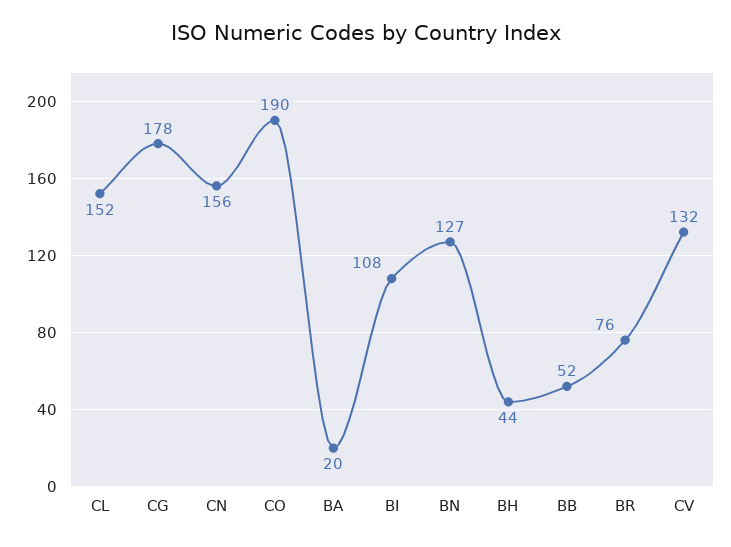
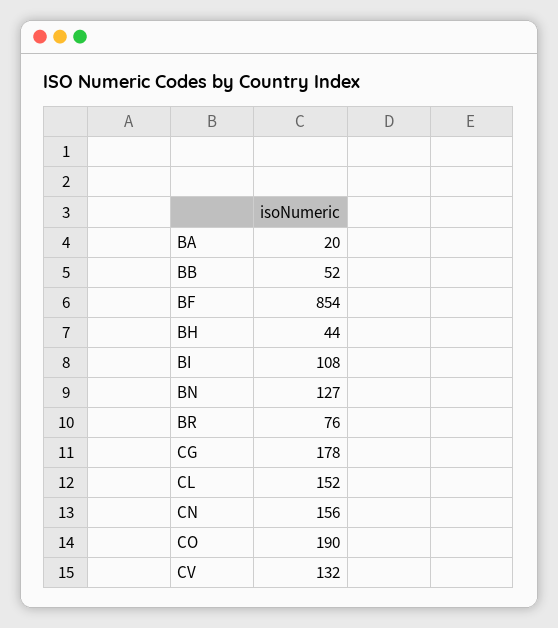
  {
    "CL": 152,
    "CG": 178,
    "CN": 156,
    "CO": 190,
    "BA": 20,
    "BI": 108,
    "BN": 127,
    "BH": 44,
    "BB": 52,
    "BR": 76,
-   "CV": 132
+   "CV": 132,
+   "BF": 854
  }

